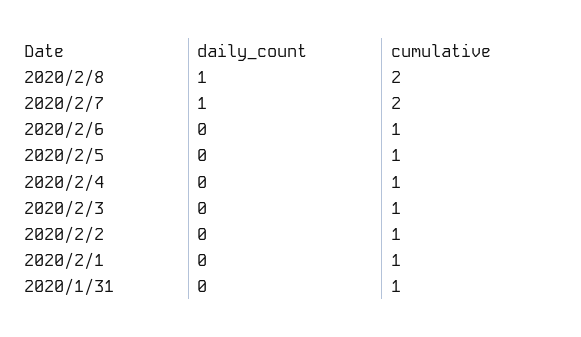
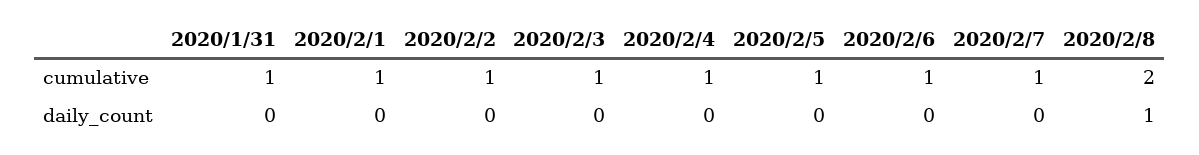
  {
    "daily_count": {
      "2020/2/8": 1,
-     "2020/2/7": 1,
+     "2020/2/7": 0,
      "2020/2/6": 0,
      "2020/2/5": 0,
      "2020/2/4": 0,
      "2020/2/3": 0,
      "2020/2/2": 0,
      "2020/2/1": 0,
      "2020/1/31": 0
    },
    "cumulative": {
      "2020/2/8": 2,
-     "2020/2/7": 2,
+     "2020/2/7": 1,
      "2020/2/6": 1,
      "2020/2/5": 1,
      "2020/2/4": 1,
      "2020/2/3": 1,
      "2020/2/2": 1,
      "2020/2/1": 1,
      "2020/1/31": 1
    }
  }

